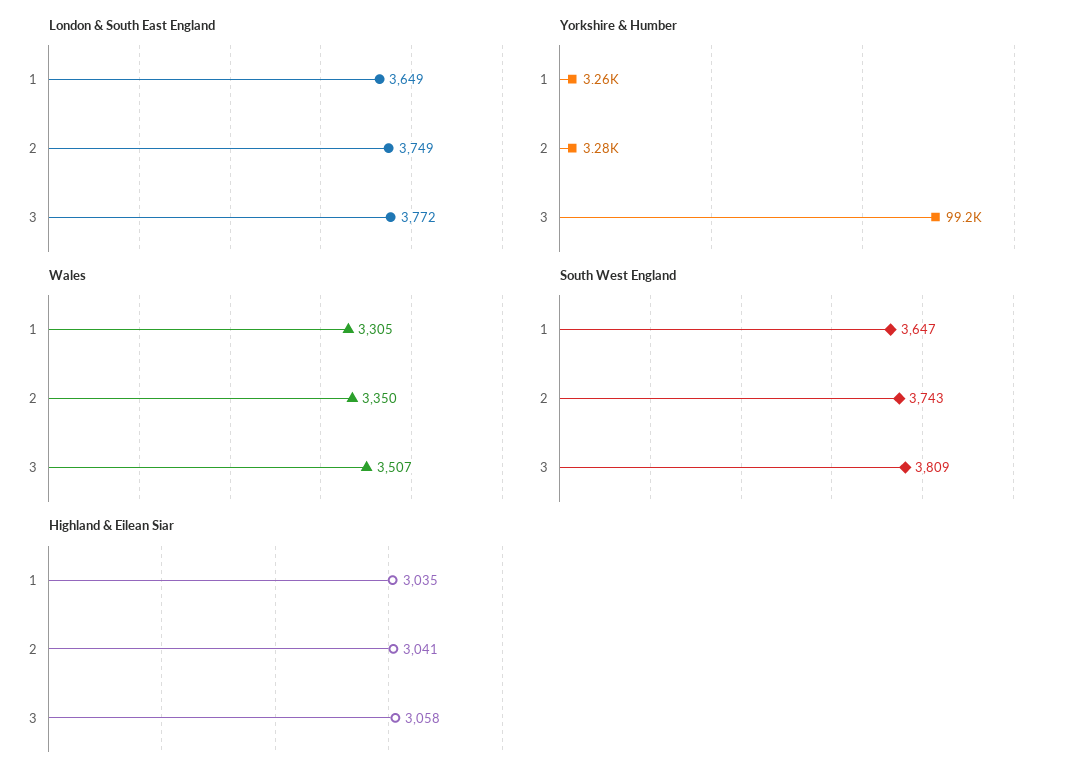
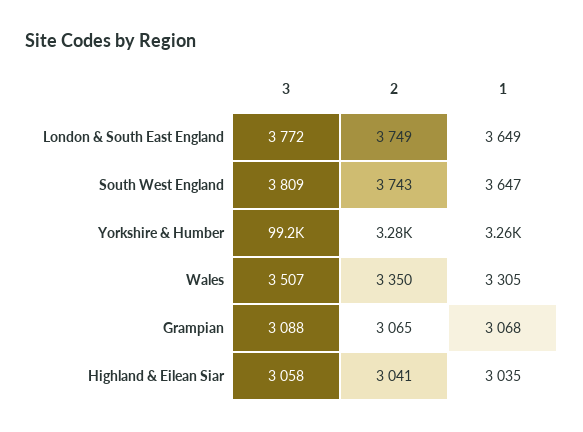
  {
    "London & South East England": {
      "1": 3649,
      "2": 3749,
      "3": 3772
    },
    "Yorkshire & Humber": {
      "1": 3260,
      "2": 3280,
      "3": 99200
    },
    "Wales": {
      "1": 3305,
      "2": 3350,
      "3": 3507
    },
    "South West England": {
      "1": 3647,
      "2": 3743,
      "3": 3809
    },
    "Highland & Eilean Siar": {
      "1": 3035,
      "2": 3041,
      "3": 3058
-   }
+   },
+   "Grampian": {
+     "3": 3088,
+     "2": 3065,
+     "1": 3068
+   }
  }

